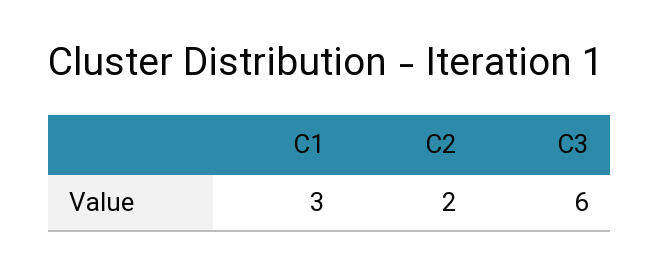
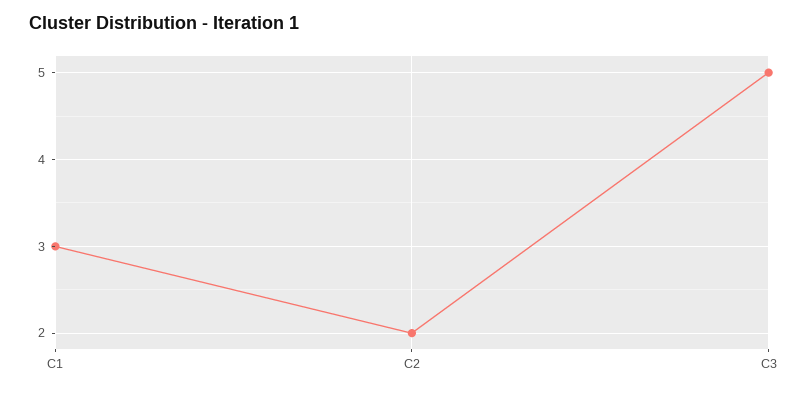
  {
    "C1": 3,
    "C2": 2,
-   "C3": 6
+   "C3": 5
  }

